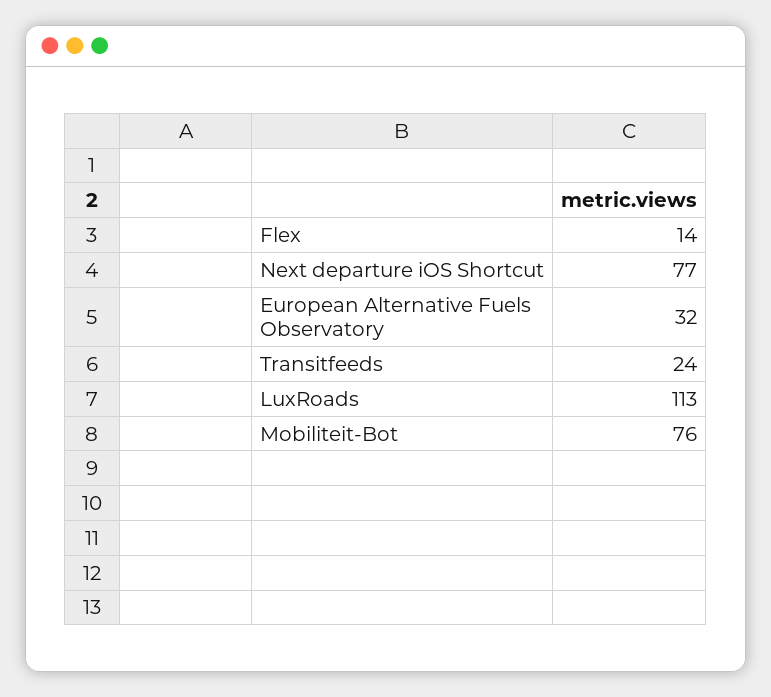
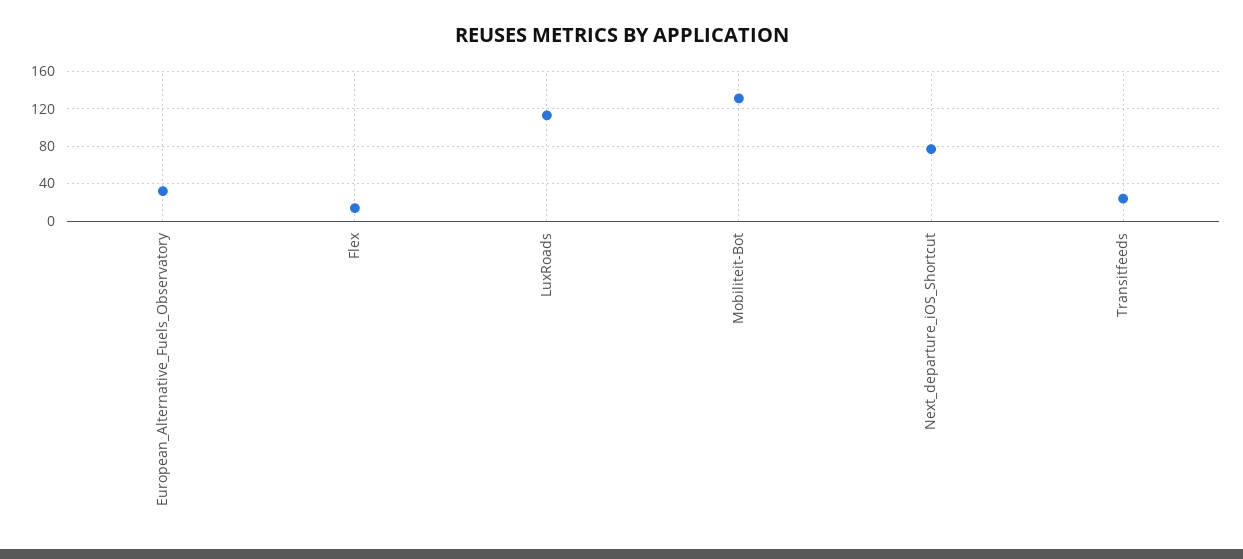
  {
    "Flex": 14,
    "Next departure iOS Shortcut": 77,
    "European Alternative Fuels Observatory": 32,
    "Transitfeeds": 24,
    "LuxRoads": 113,
-   "Mobiliteit-Bot": 76
+   "Mobiliteit-Bot": 130
  }

